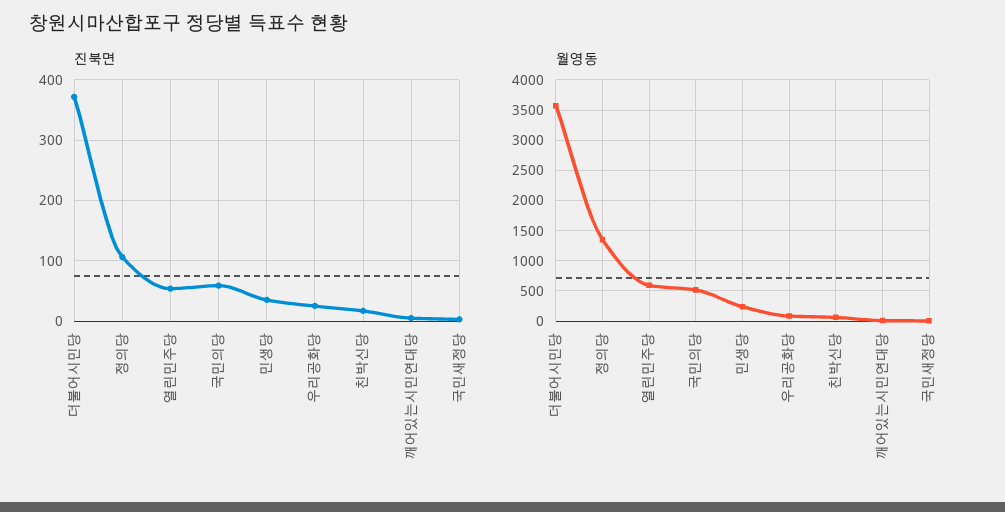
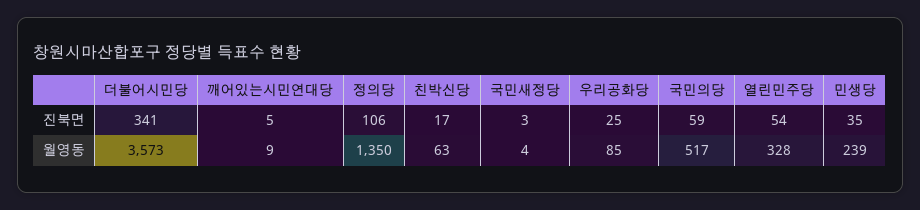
  {
    "진북면": {
-     "더불어시민당": 370,
+     "더불어시민당": 341,
      "정의당": 106,
      "열린민주당": 54,
      "국민의당": 59,
      "민생당": 35,
      "우리공화당": 25,
      "친박신당": 17,
      "깨어있는시민연대당": 5,
      "국민새정당": 3
    },
    "월영동": {
      "더불어시민당": 3573,
      "정의당": 1350,
-     "열린민주당": 600,
+     "열린민주당": 328,
      "국민의당": 517,
      "민생당": 239,
      "우리공화당": 85,
      "친박신당": 63,
      "깨어있는시민연대당": 9,
      "국민새정당": 4
    }
  }

